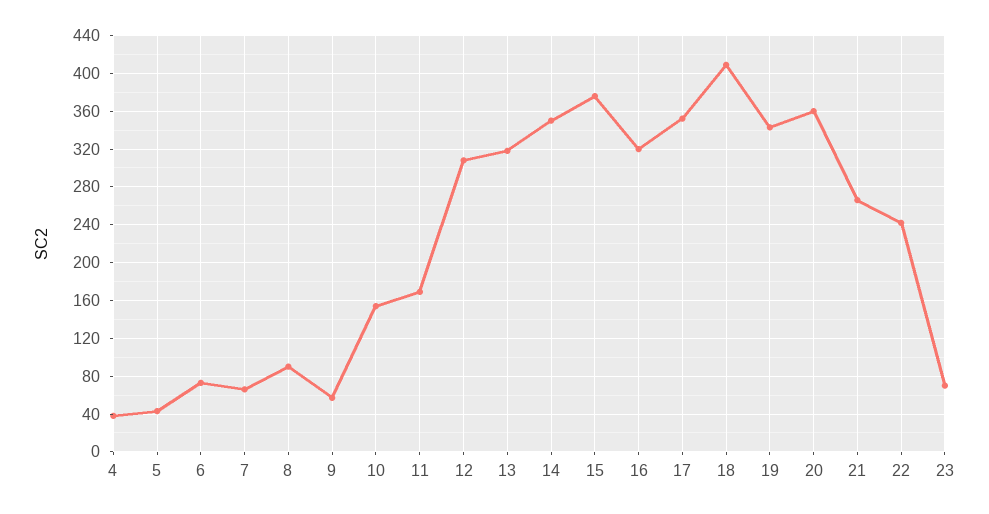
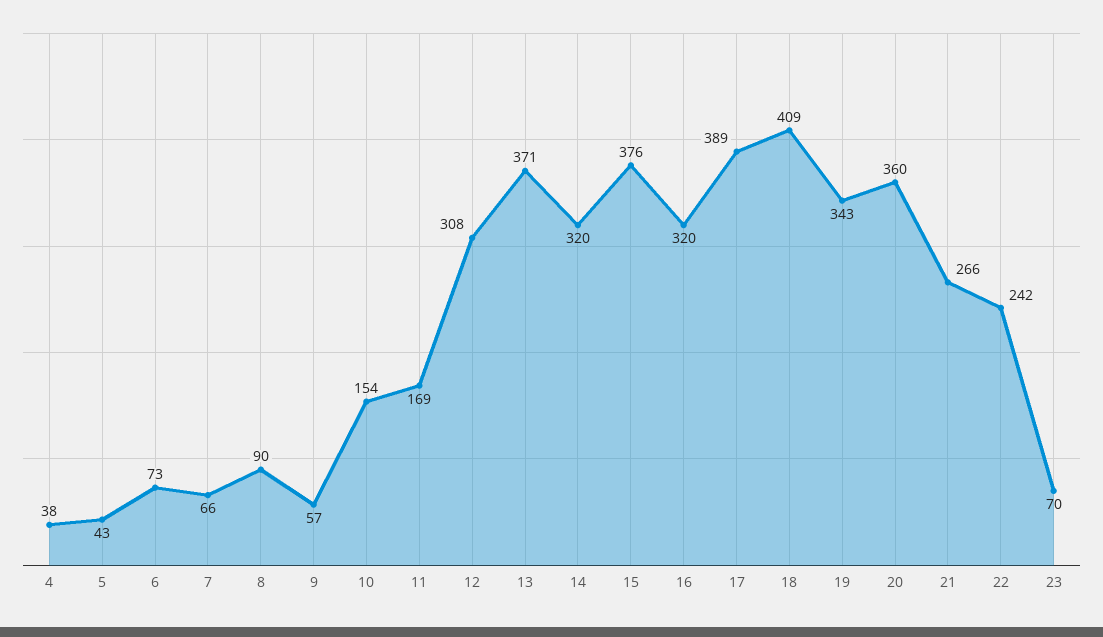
  {
    "4": 38,
    "5": 43,
    "6": 73,
    "7": 66,
    "8": 90,
    "9": 57,
    "10": 154,
    "11": 169,
    "12": 308,
-   "13": 320,
+   "13": 371,
-   "14": 350,
+   "14": 320,
    "15": 376,
    "16": 320,
-   "17": 350,
+   "17": 389,
    "18": 409,
    "19": 343,
    "20": 360,
    "21": 266,
    "22": 242,
    "23": 70
  }

